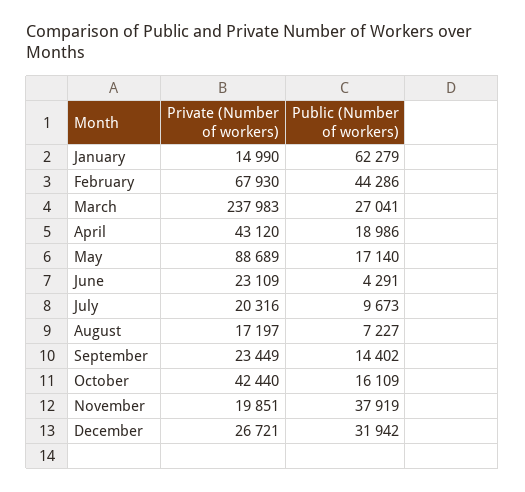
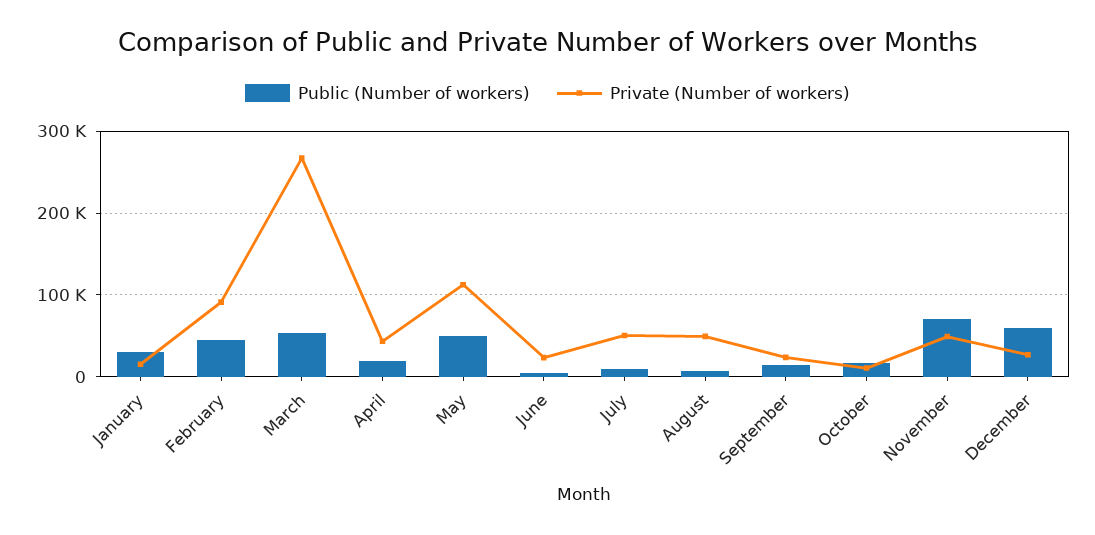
  {
    "Private (Number of workers)": {
      "January": 14990,
-     "February": 67930,
+     "February": 90000,
-     "March": 237983,
+     "March": 270000,
      "April": 43120,
-     "May": 88689,
+     "May": 110000,
      "June": 23109,
-     "July": 20316,
+     "July": 50000,
-     "August": 17197,
+     "August": 50000,
      "September": 23449,
-     "October": 42440,
+     "October": 10000,
-     "November": 19851,
+     "November": 50000,
      "December": 26721
    },
    "Public (Number of workers)": {
-     "January": 62279,
+     "January": 30000,
      "February": 44286,
-     "March": 27041,
+     "March": 50000,
      "April": 18986,
-     "May": 17140,
+     "May": 50000,
      "June": 4291,
      "July": 9673,
      "August": 7227,
      "September": 14402,
      "October": 16109,
-     "November": 37919,
+     "November": 70000,
-     "December": 31942
+     "December": 60000
    }
  }

